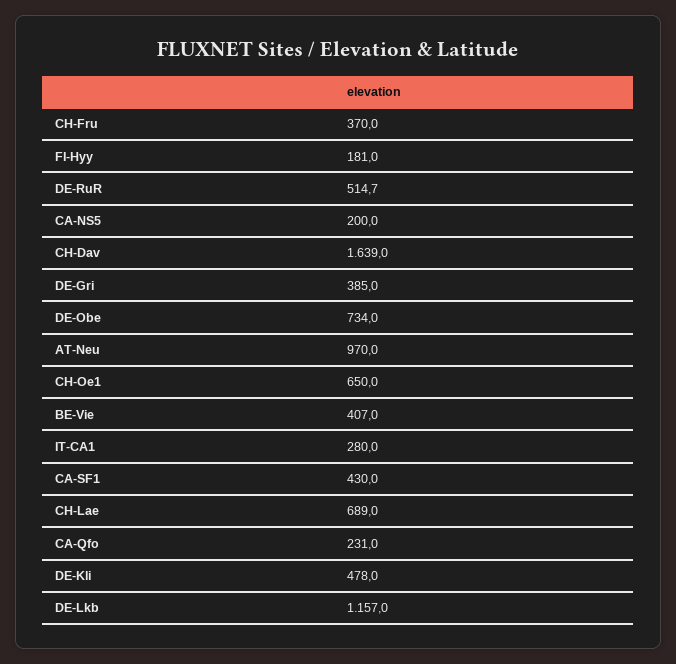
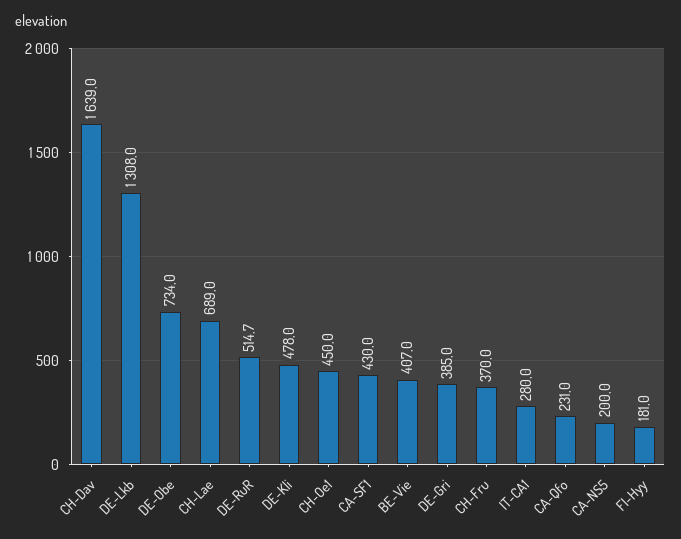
  {
    "CH-Fru": 370,
    "FI-Hyy": 181,
    "DE-RuR": 514.7,
    "CA-NS5": 200,
    "CH-Dav": 1639,
    "DE-Gri": 385,
    "DE-Obe": 734,
-   "AT-Neu": 970,
-   "CH-Oe1": 650,
+   "CH-Oe1": 450,
    "BE-Vie": 407,
    "IT-CA1": 280,
    "CA-SF1": 430,
    "CH-Lae": 689,
    "CA-Qfo": 231,
    "DE-Kli": 478,
-   "DE-Lkb": 1157
+   "DE-Lkb": 1308
  }

